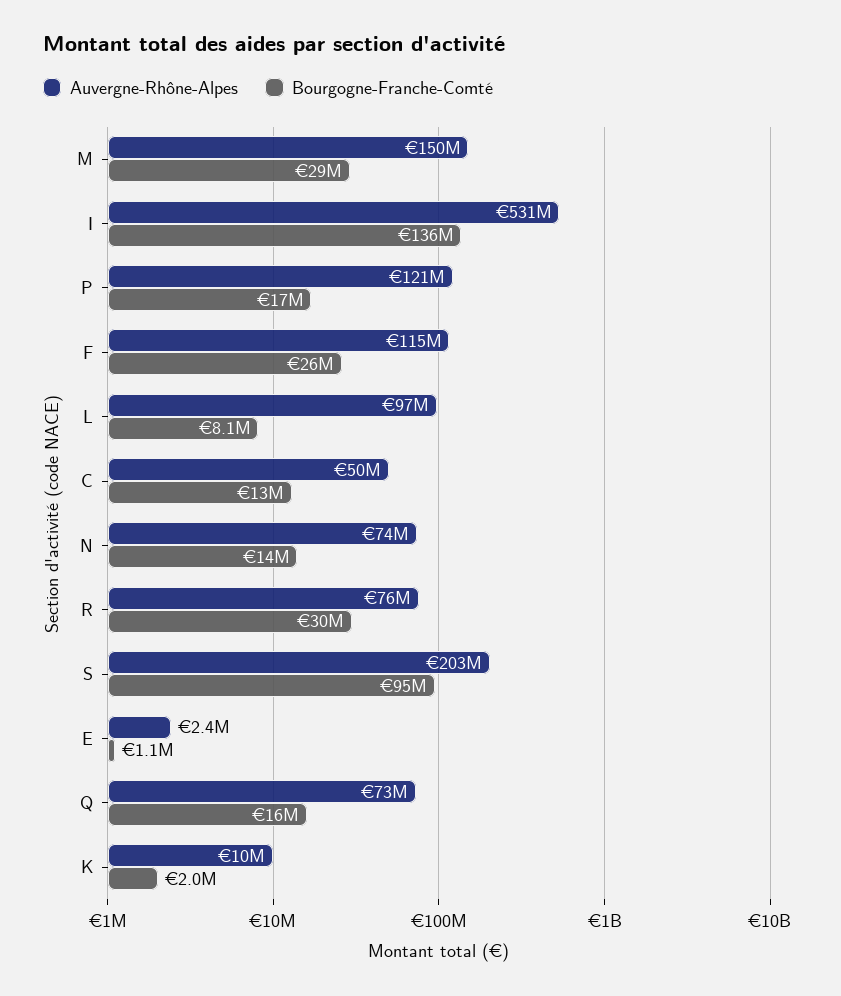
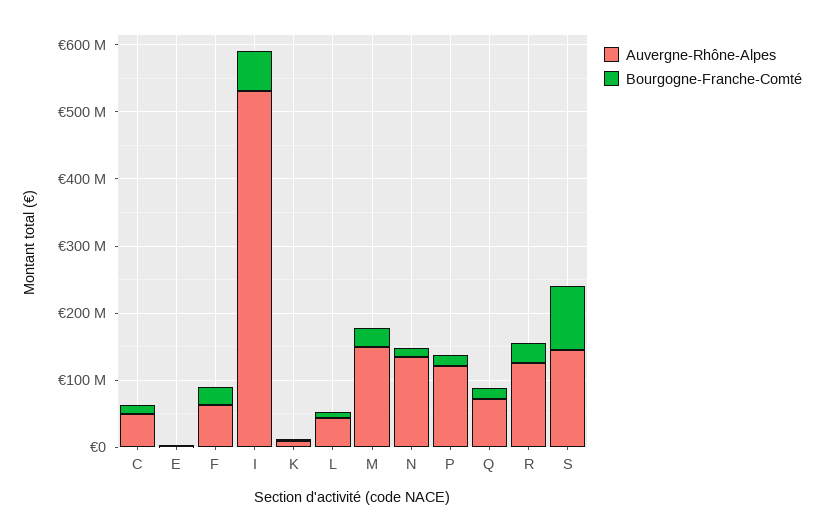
  {
    "Auvergne-Rhône-Alpes": {
      "M": 150000000,
      "I": 531000000,
      "P": 121000000,
-     "F": 115000000,
+     "F": 60000000,
-     "L": 97000000,
+     "L": 40000000,
      "C": 50000000,
-     "N": 74000000,
+     "N": 140000000,
-     "R": 76000000,
+     "R": 120000000,
-     "S": 203000000,
+     "S": 140000000,
      "E": 2400000,
      "Q": 73000000,
      "K": 10000000
    },
    "Bourgogne-Franche-Comté": {
      "M": 29000000,
-     "I": 136000000,
+     "I": 60000000,
      "P": 17000000,
      "F": 26000000,
      "L": 8100000,
      "C": 13000000,
      "N": 14000000,
      "R": 30000000,
      "S": 95000000,
      "E": 1100000,
      "Q": 16000000,
      "K": 2000000
    }
  }

